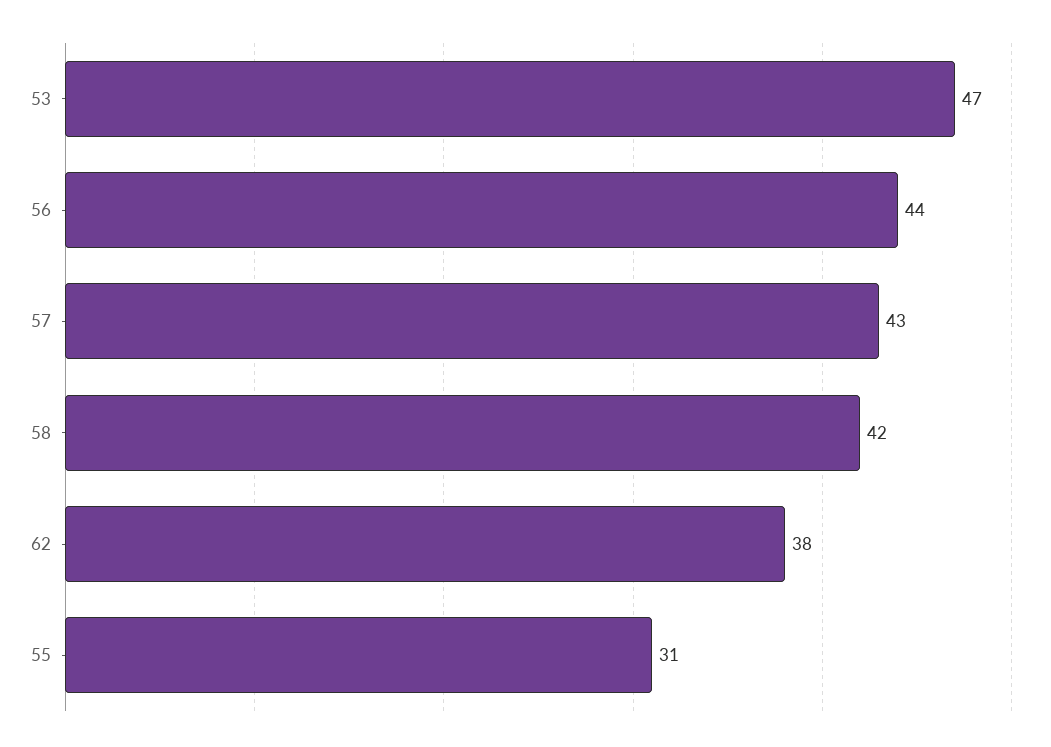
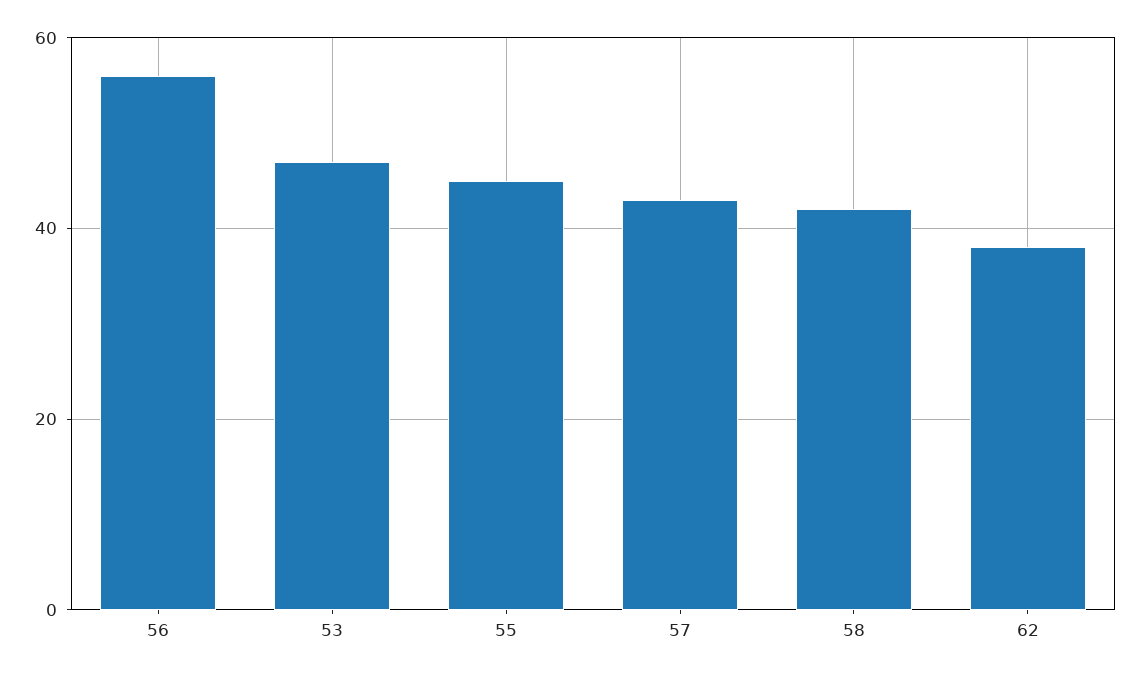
  {
    "53": 47,
-   "56": 44,
+   "56": 55,
    "57": 43,
    "58": 42,
    "62": 38,
-   "55": 31
+   "55": 45
  }

